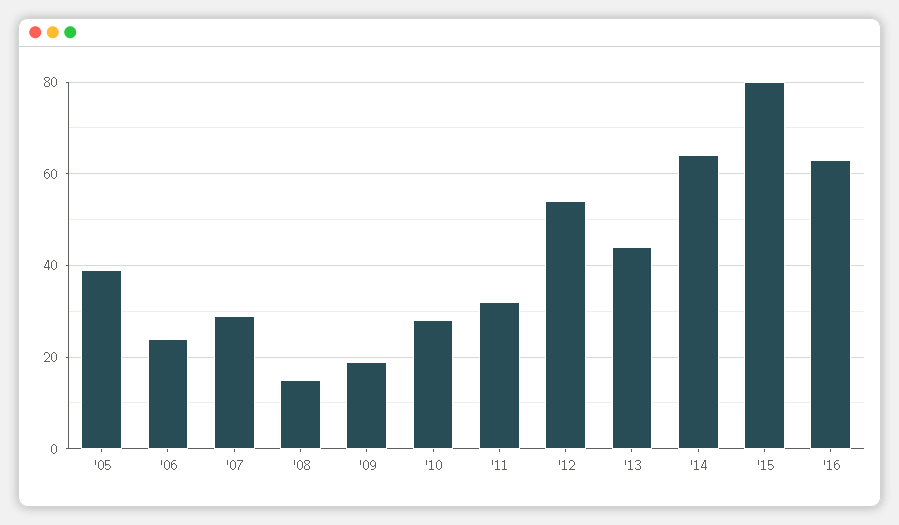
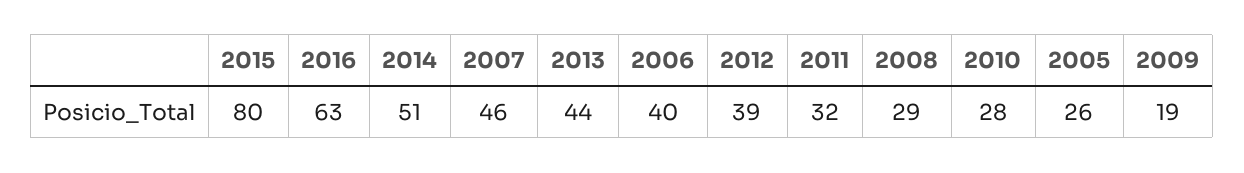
  {
-   "'05": 40,
+   "'05": 26,
-   "'06": 25,
+   "'06": 40,
-   "'07": 30,
+   "'07": 46,
-   "'08": 15,
+   "'08": 29,
    "'09": 19,
    "'10": 28,
    "'11": 32,
-   "'12": 55,
+   "'12": 39,
    "'13": 44,
-   "'14": 65,
+   "'14": 51,
    "'15": 80,
    "'16": 63
  }

